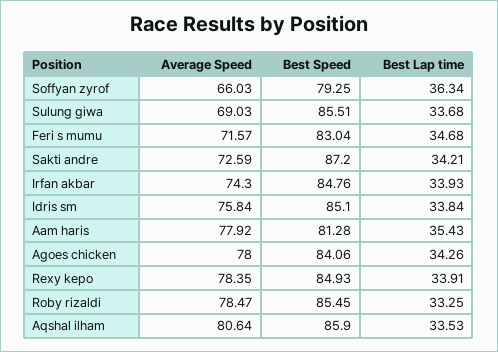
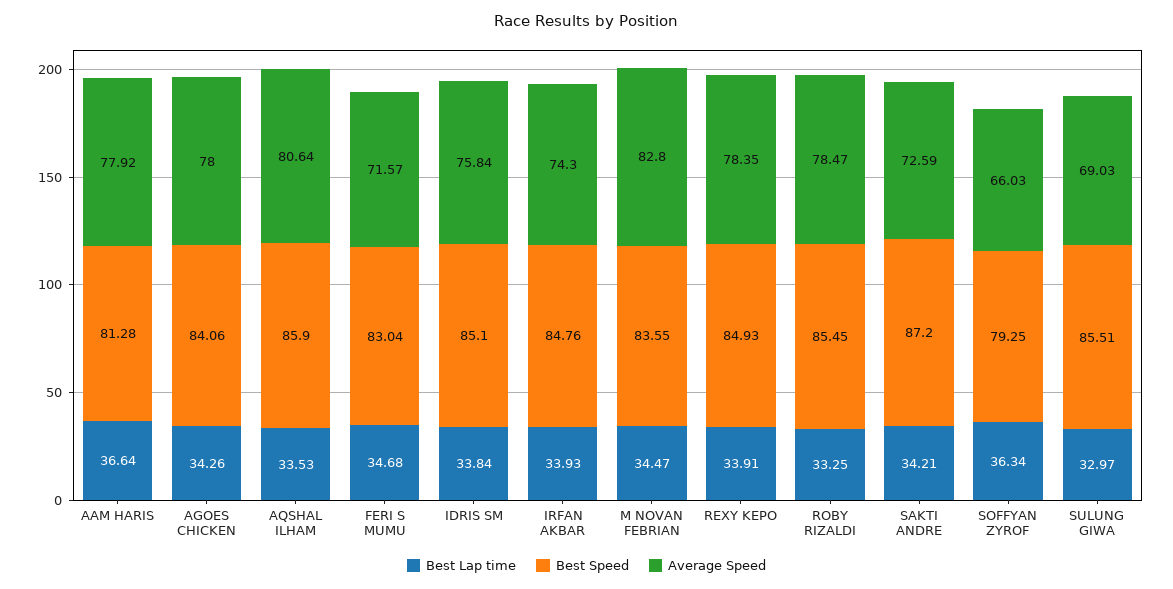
  {
    "Average Speed": {
      "Soffyan zyrof": 66.03,
      "Sulung giwa": 69.03,
      "Feri s mumu": 71.57,
      "Sakti andre": 72.59,
      "Irfan akbar": 74.3,
      "Idris sm": 75.84,
      "Aam haris": 77.92,
      "Agoes chicken": 78,
      "Rexy kepo": 78.35,
      "Roby rizaldi": 78.47,
-     "Aqshal ilham": 80.64
+     "Aqshal ilham": 80.64,
+     "M NOVAN FEBRIAN": 82.8
    },
    "Best Speed": {
      "Soffyan zyrof": 79.25,
      "Sulung giwa": 85.51,
      "Feri s mumu": 83.04,
      "Sakti andre": 87.2,
      "Irfan akbar": 84.76,
      "Idris sm": 85.1,
      "Aam haris": 81.28,
      "Agoes chicken": 84.06,
      "Rexy kepo": 84.93,
      "Roby rizaldi": 85.45,
-     "Aqshal ilham": 85.9
+     "Aqshal ilham": 85.9,
+     "M NOVAN FEBRIAN": 83.55
    },
    "Best Lap time": {
      "Soffyan zyrof": 36.34,
-     "Sulung giwa": 33.68,
+     "Sulung giwa": 32.97,
      "Feri s mumu": 34.68,
      "Sakti andre": 34.21,
      "Irfan akbar": 33.93,
      "Idris sm": 33.84,
-     "Aam haris": 35.43,
+     "Aam haris": 36.64,
      "Agoes chicken": 34.26,
      "Rexy kepo": 33.91,
      "Roby rizaldi": 33.25,
-     "Aqshal ilham": 33.53
+     "Aqshal ilham": 33.53,
+     "M NOVAN FEBRIAN": 34.47
    }
  }

